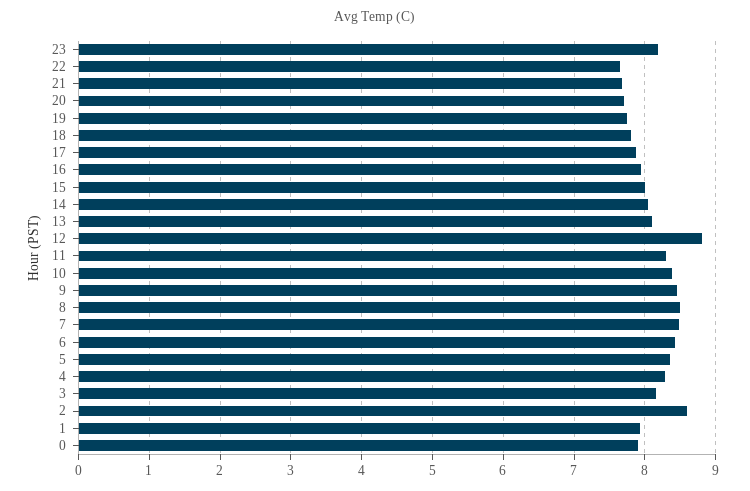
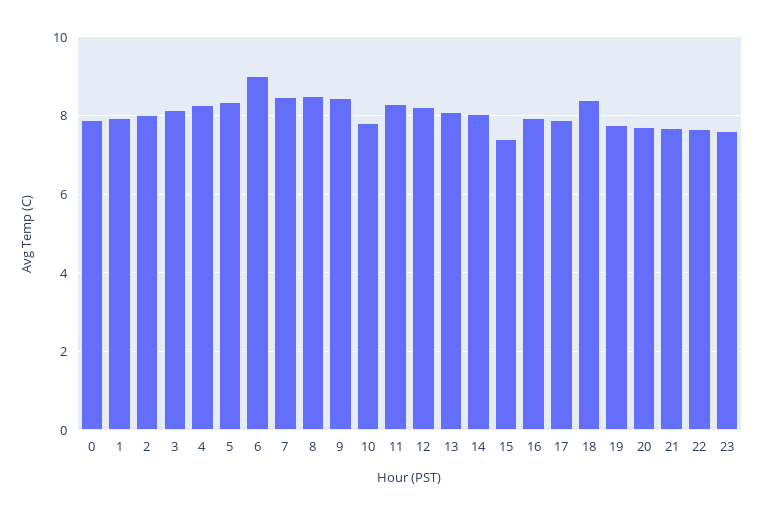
  {
-   "23": 8.2,
+   "23": 7.6,
    "22": 7.7,
    "21": 7.7,
    "20": 7.7,
    "19": 7.8,
-   "18": 7.8,
+   "18": 8.4,
    "17": 7.9,
    "16": 8,
-   "15": 8,
+   "15": 7.4,
    "14": 8.1,
    "13": 8.1,
-   "12": 8.8,
+   "12": 8.2,
    "11": 8.3,
-   "10": 8.4,
+   "10": 7.8,
    "9": 8.5,
    "8": 8.5,
    "7": 8.5,
-   "6": 8.4,
+   "6": 9,
    "5": 8.4,
    "4": 8.3,
    "3": 8.2,
-   "2": 8.6,
+   "2": 8,
    "1": 7.9,
    "0": 7.9
  }

